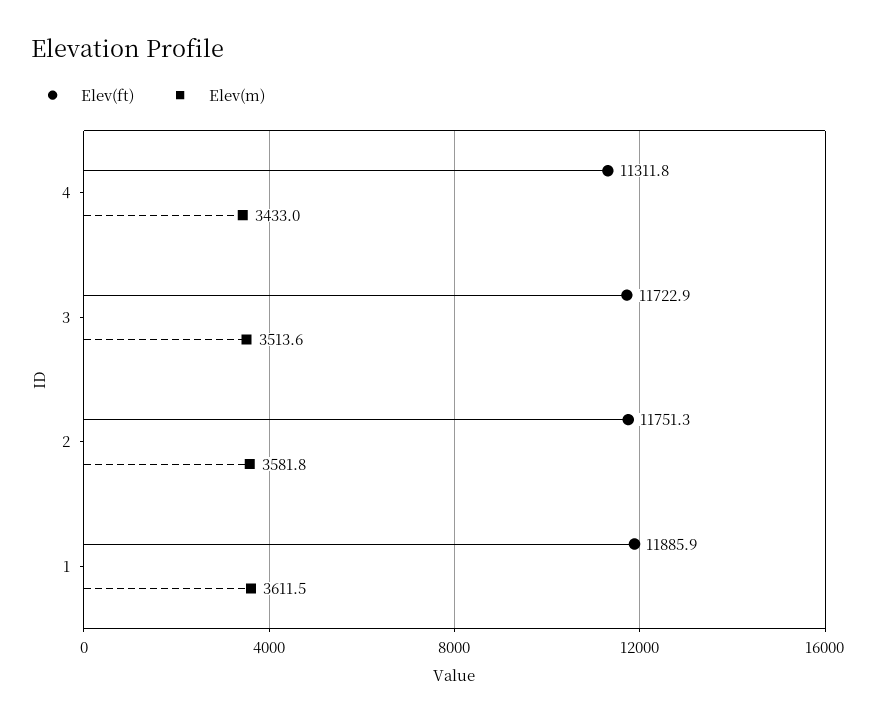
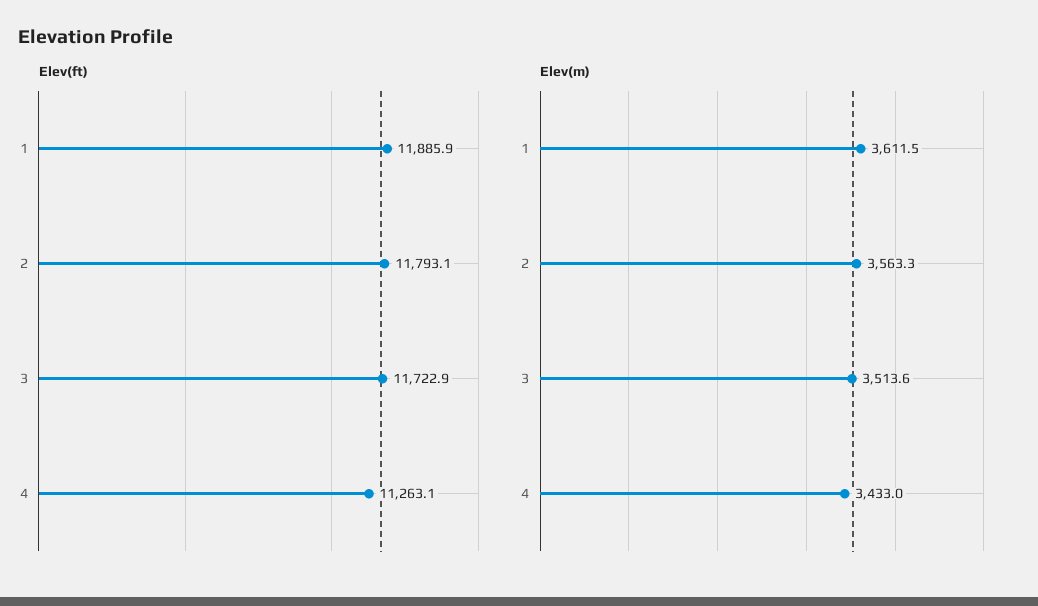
  {
    "Elev(ft)": {
-     "4": 11311.8,
+     "4": 11263.1,
      "3": 11722.9,
-     "2": 11751.3,
+     "2": 11793.1,
      "1": 11885.9
    },
    "Elev(m)": {
      "4": 3433,
      "3": 3513.6,
-     "2": 3581.8,
+     "2": 3563.3,
      "1": 3611.5
    }
  }

